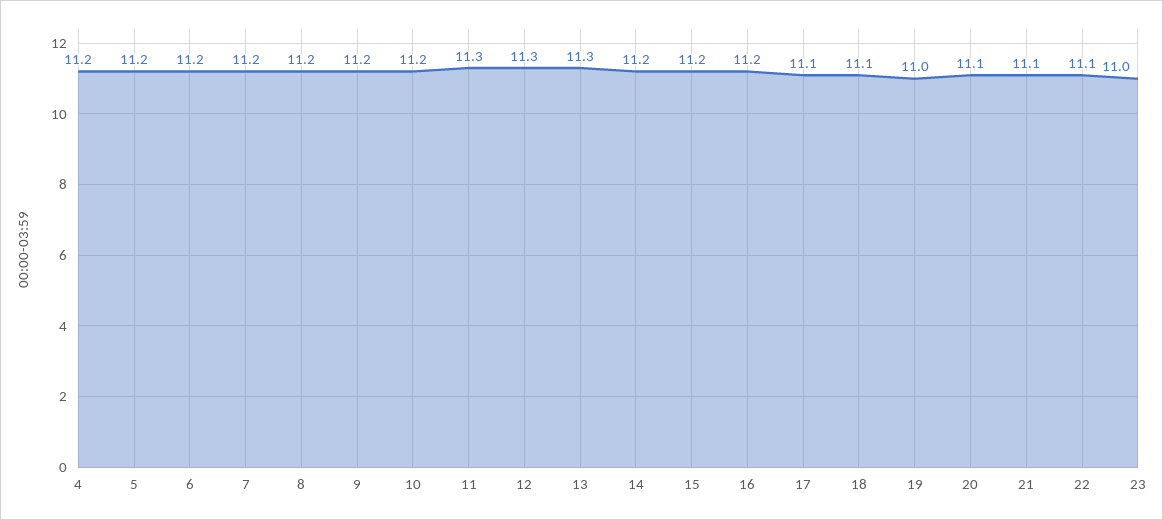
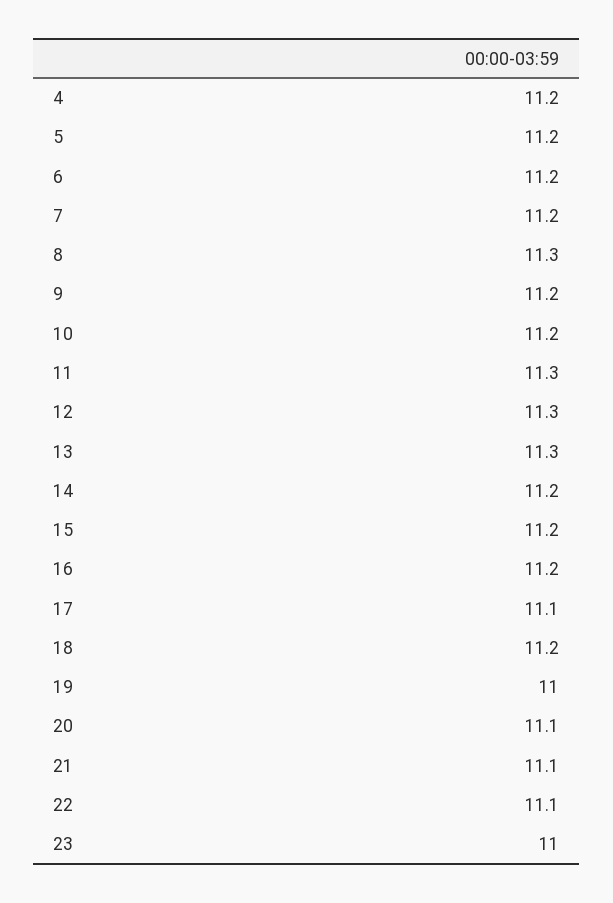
  {
    "4": 11.2,
    "5": 11.2,
    "6": 11.2,
    "7": 11.2,
-   "8": 11.2,
+   "8": 11.3,
    "9": 11.2,
    "10": 11.2,
    "11": 11.3,
    "12": 11.3,
    "13": 11.3,
    "14": 11.2,
    "15": 11.2,
    "16": 11.2,
    "17": 11.1,
-   "18": 11.1,
+   "18": 11.2,
    "19": 11,
    "20": 11.1,
    "21": 11.1,
    "22": 11.1,
    "23": 11
  }

